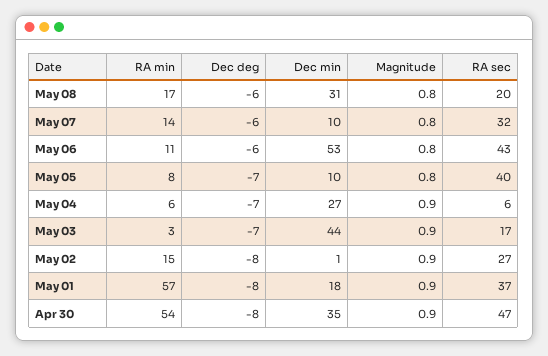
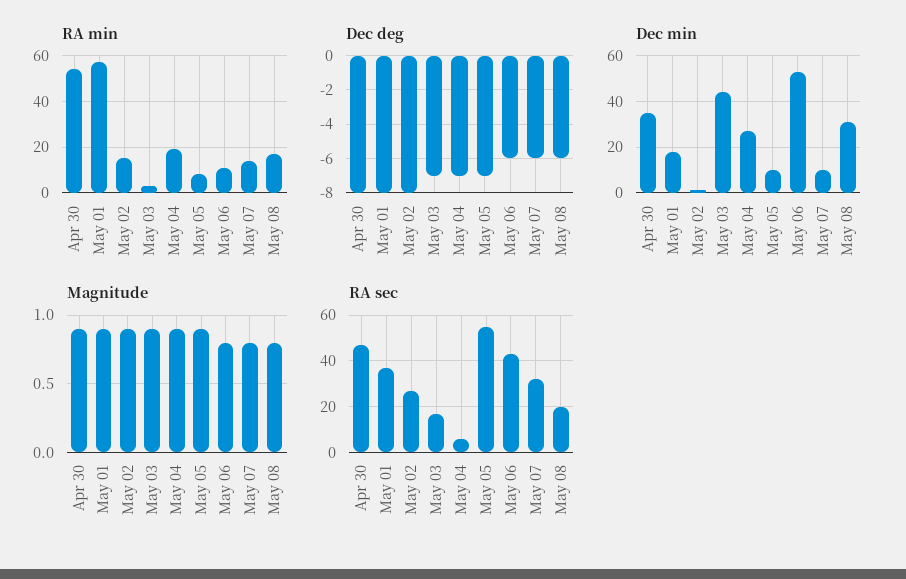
  {
    "RA min": {
      "May 08": 17,
      "May 07": 14,
      "May 06": 11,
      "May 05": 8,
-     "May 04": 6,
+     "May 04": 20,
      "May 03": 3,
      "May 02": 15,
      "May 01": 57,
      "Apr 30": 54
    },
    "Dec deg": {
      "May 08": -6,
      "May 07": -6,
      "May 06": -6,
      "May 05": -7,
      "May 04": -7,
      "May 03": -7,
      "May 02": -8,
      "May 01": -8,
      "Apr 30": -8
    },
    "Dec min": {
      "May 08": 31,
      "May 07": 10,
      "May 06": 53,
      "May 05": 10,
      "May 04": 27,
      "May 03": 44,
      "May 02": 1,
      "May 01": 18,
      "Apr 30": 35
    },
    "Magnitude": {
      "May 08": 0.8,
      "May 07": 0.8,
      "May 06": 0.8,
-     "May 05": 0.8,
+     "May 05": 0.9,
      "May 04": 0.9,
      "May 03": 0.9,
      "May 02": 0.9,
      "May 01": 0.9,
      "Apr 30": 0.9
    },
    "RA sec": {
      "May 08": 20,
      "May 07": 32,
      "May 06": 43,
-     "May 05": 40,
+     "May 05": 55,
      "May 04": 6,
      "May 03": 17,
      "May 02": 27,
      "May 01": 37,
      "Apr 30": 47
    }
  }

